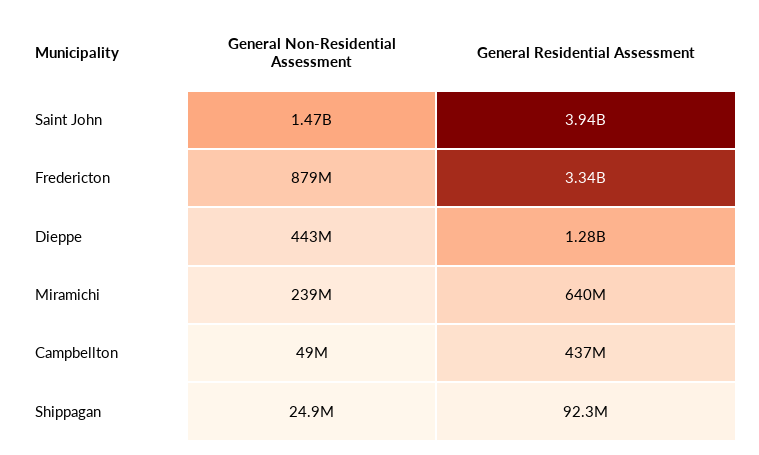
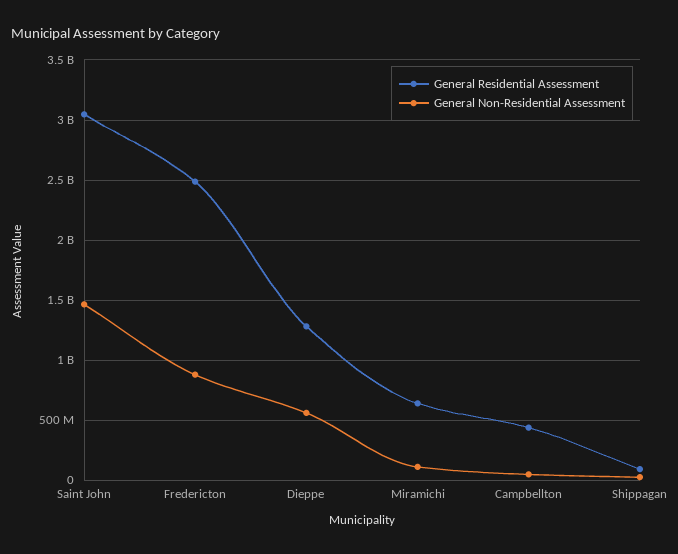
  {
    "General Non-Residential Assessment": {
      "Saint John": 1470000000,
      "Fredericton": 879000000,
-     "Dieppe": 443000000,
+     "Dieppe": 550000000,
-     "Miramichi": 239000000,
+     "Miramichi": 100000000,
      "Campbellton": 49000000,
      "Shippagan": 24900000
    },
    "General Residential Assessment": {
-     "Saint John": 3940000000,
+     "Saint John": 3050000000,
-     "Fredericton": 3340000000,
+     "Fredericton": 2500000000,
      "Dieppe": 1280000000,
      "Miramichi": 640000000,
      "Campbellton": 437000000,
      "Shippagan": 92300000
    }
  }

